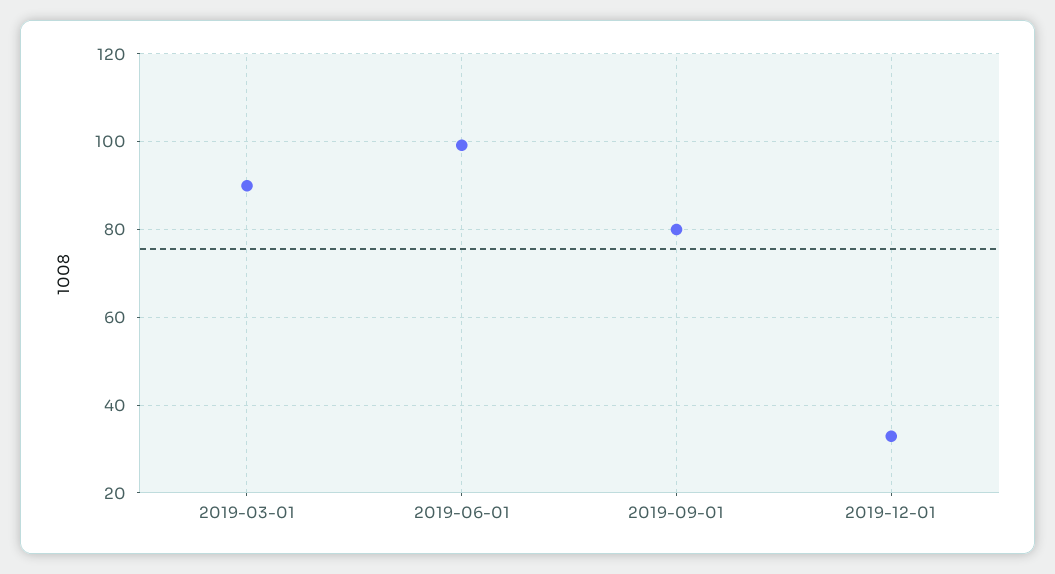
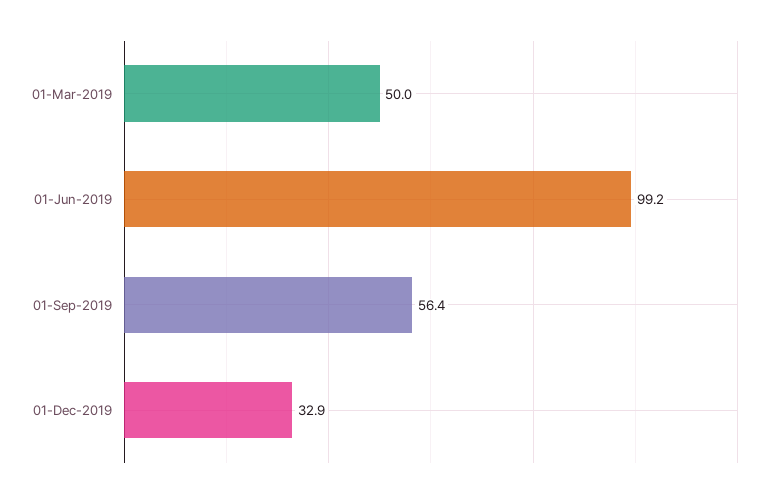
  {
-   "2019-03-01": 90,
+   "2019-03-01": 50,
    "2019-06-01": 99.2,
-   "2019-09-01": 80,
+   "2019-09-01": 56.4,
    "2019-12-01": 32.9
  }

